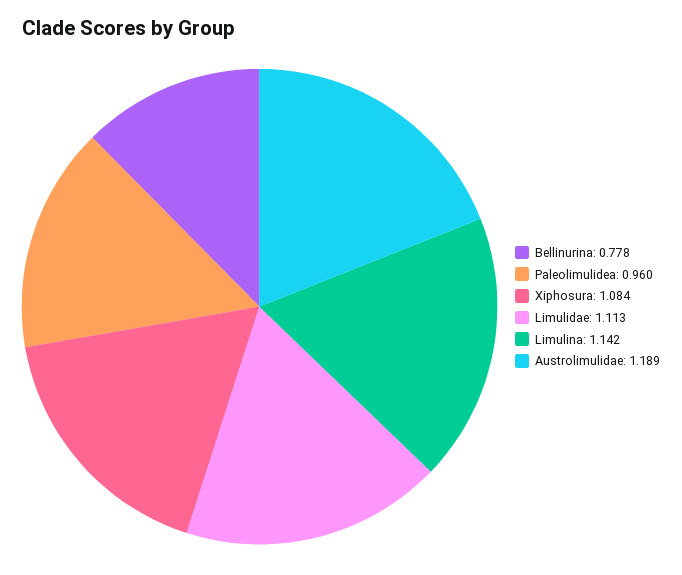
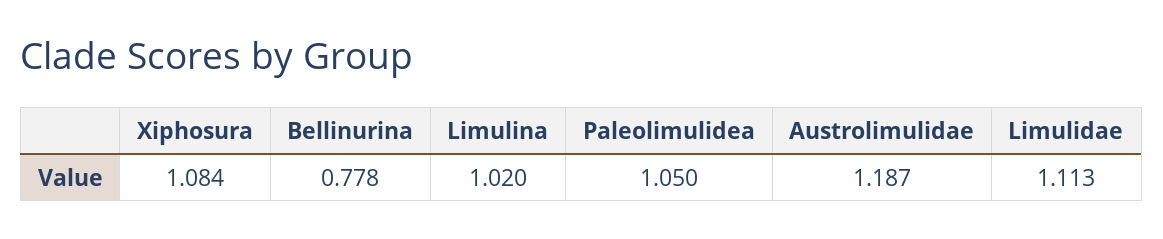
  {
    "Bellinurina": 0.778,
-   "Paleolimulidea": 0.96,
+   "Paleolimulidea": 1.05,
    "Xiphosura": 1.084,
    "Limulidae": 1.113,
-   "Limulina": 1.142,
+   "Limulina": 1.02,
-   "Austrolimulidae": 1.189
+   "Austrolimulidae": 1.187
  }

